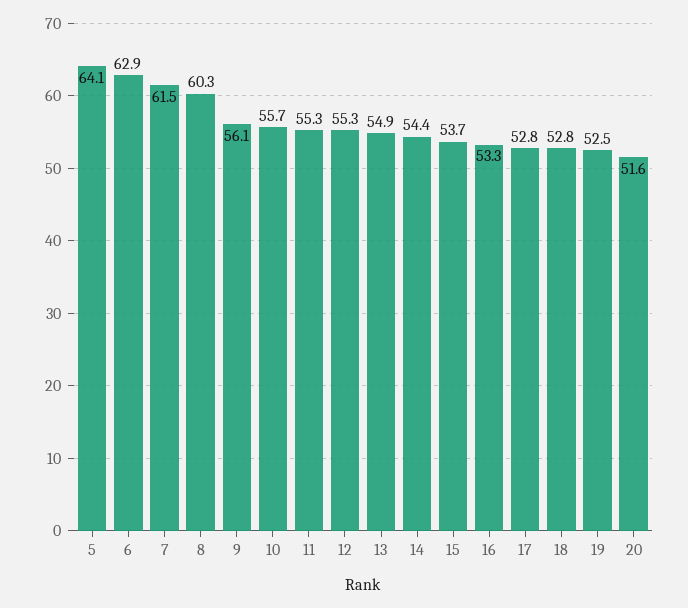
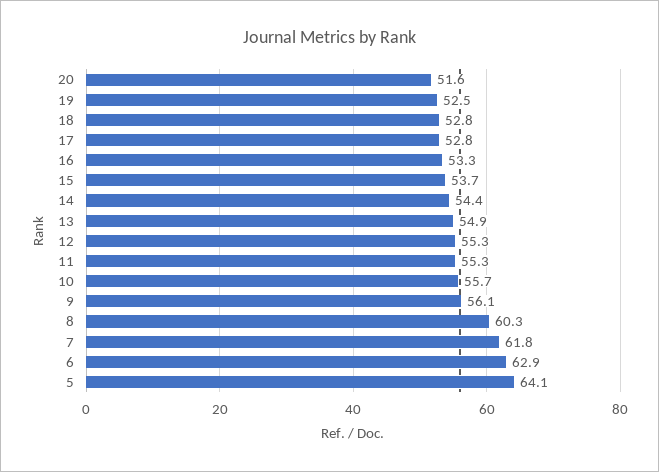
  {
    "5": 64.1,
    "6": 62.9,
-   "7": 61.5,
+   "7": 61.8,
    "8": 60.3,
    "9": 56.1,
    "10": 55.7,
    "11": 55.3,
    "12": 55.3,
    "13": 54.9,
    "14": 54.4,
    "15": 53.7,
    "16": 53.3,
    "17": 52.8,
    "18": 52.8,
    "19": 52.5,
    "20": 51.6
  }

